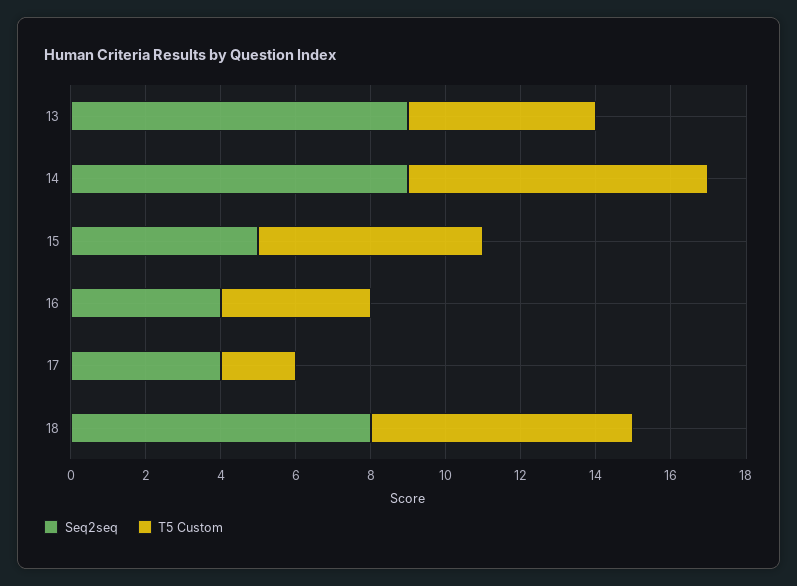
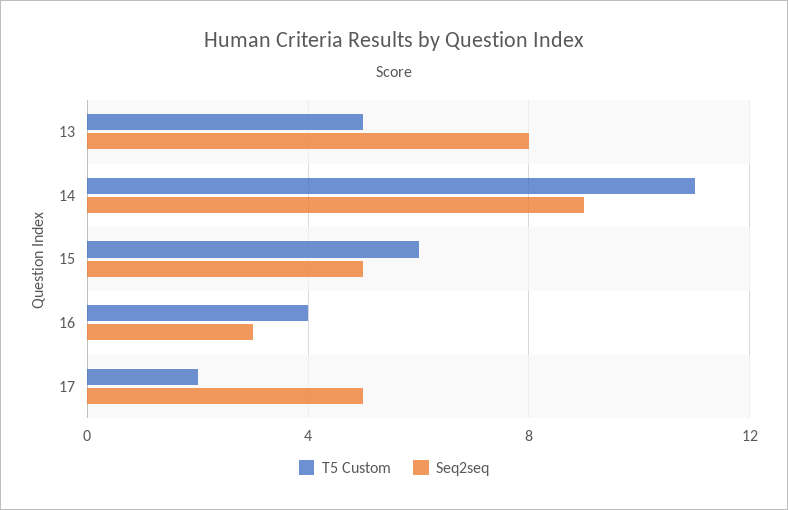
  {
    "Seq2seq": {
-     "13": 9,
+     "13": 8,
      "14": 9,
      "15": 5,
-     "16": 4,
+     "16": 3,
-     "17": 4,
+     "17": 5
-     "18": 8
    },
    "T5 Custom": {
      "13": 5,
-     "14": 8,
+     "14": 11,
      "15": 6,
      "16": 4,
-     "17": 2,
+     "17": 2
-     "18": 7
    }
  }

